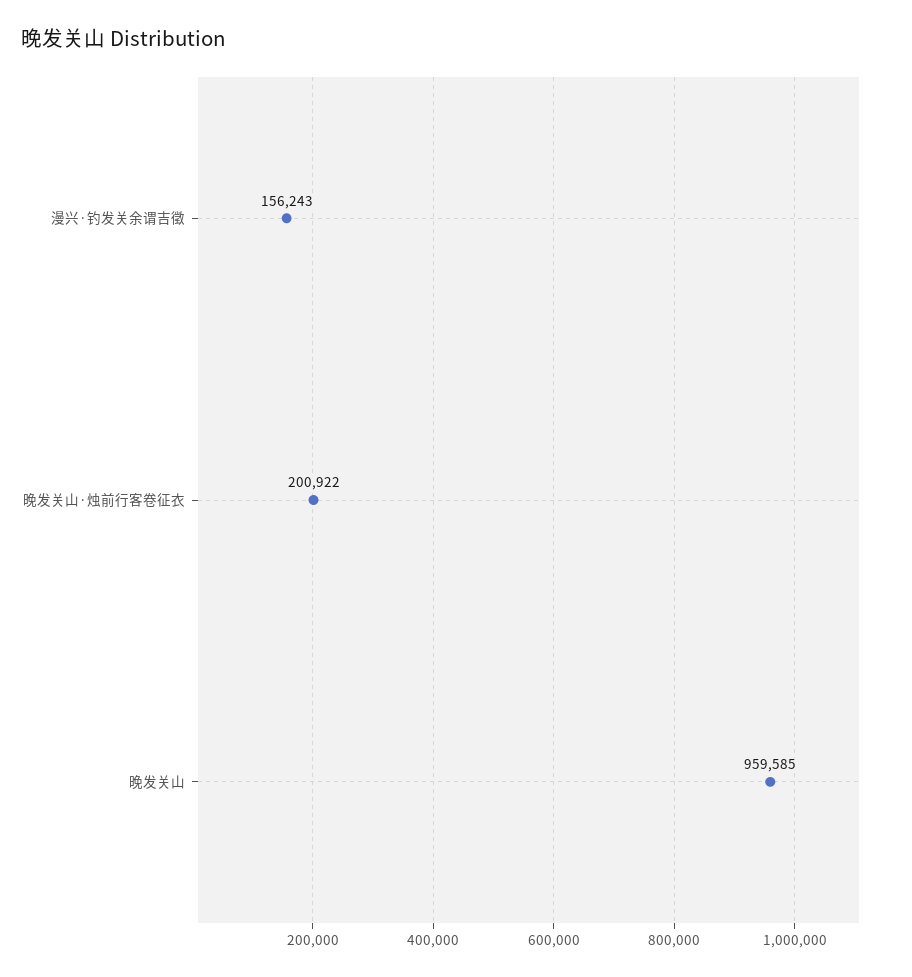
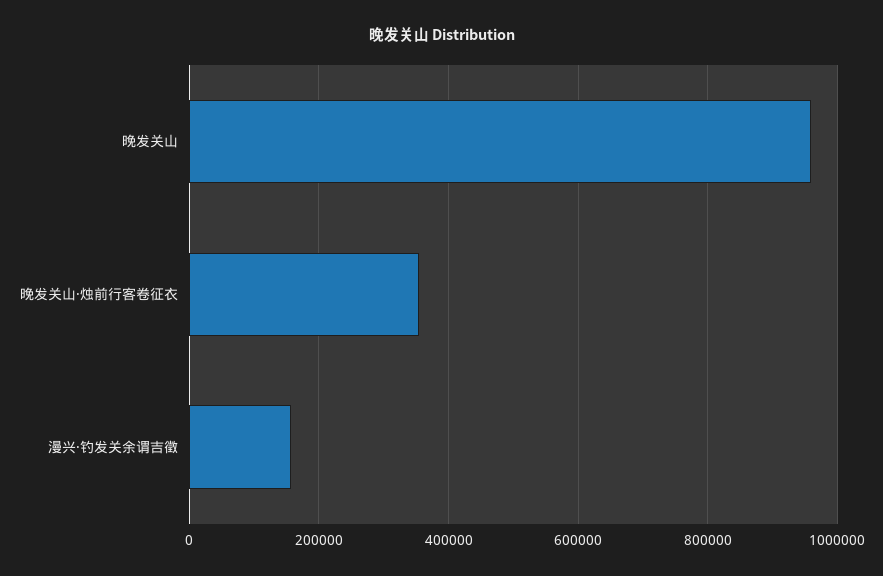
  {
    "漫兴·钓发关余谓吉徵": 156243,
-   "晚发关山·烛前行客卷征衣": 200922,
+   "晚发关山·烛前行客卷征衣": 360000,
    "晚发关山": 959585
  }

